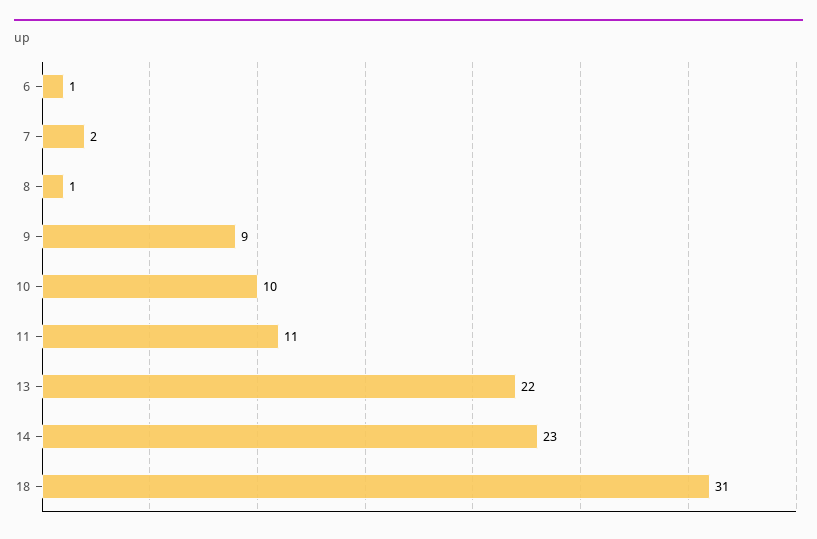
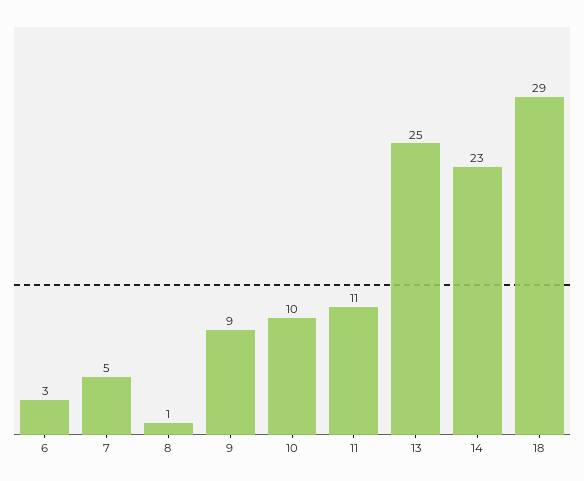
  {
-   "6": 1,
+   "6": 3,
-   "7": 2,
+   "7": 5,
    "8": 1,
    "9": 9,
    "10": 10,
    "11": 11,
-   "13": 22,
+   "13": 25,
    "14": 23,
-   "18": 31
+   "18": 29
  }

